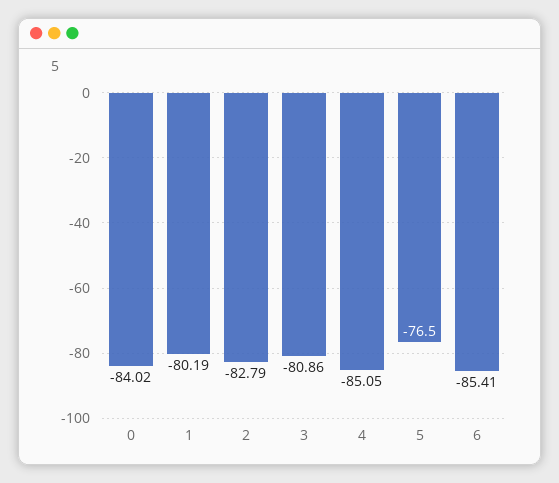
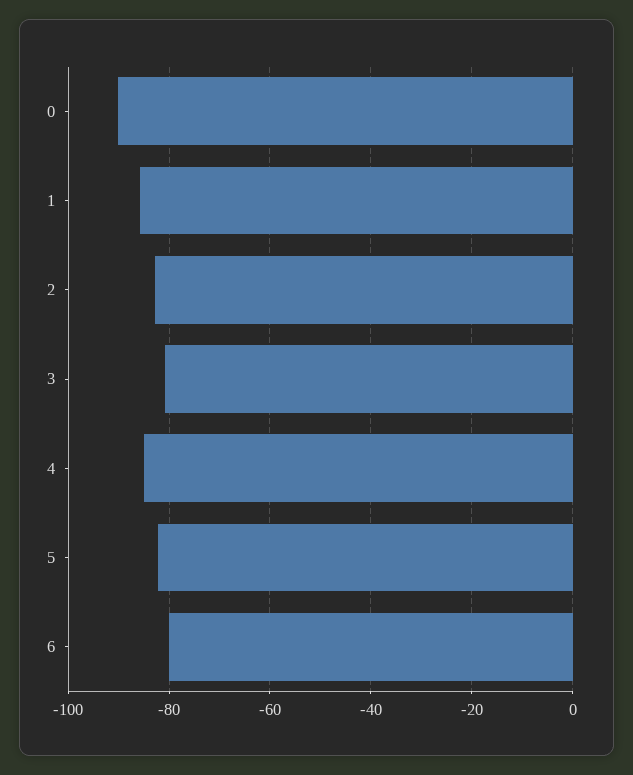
  {
-   "0": -84.02,
+   "0": -90,
-   "1": -80.19,
+   "1": -86,
    "2": -82.79,
    "3": -80.86,
    "4": -85.05,
-   "5": -76.5,
+   "5": -82,
-   "6": -85.41
+   "6": -80
  }

